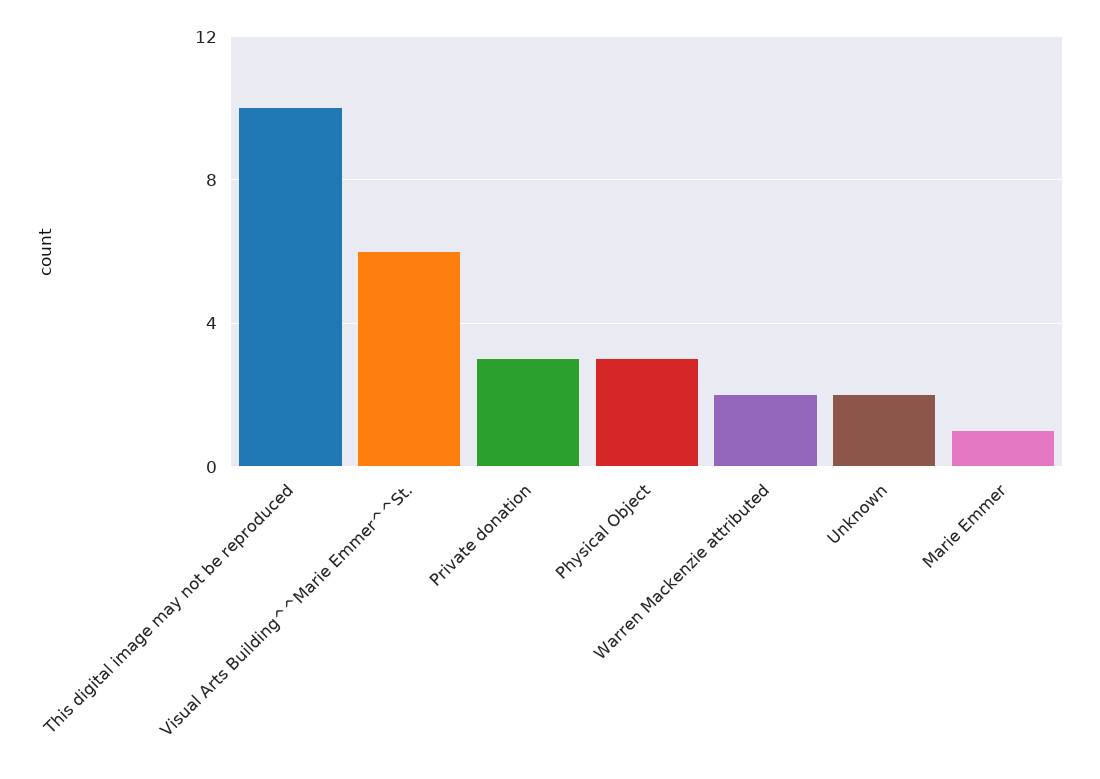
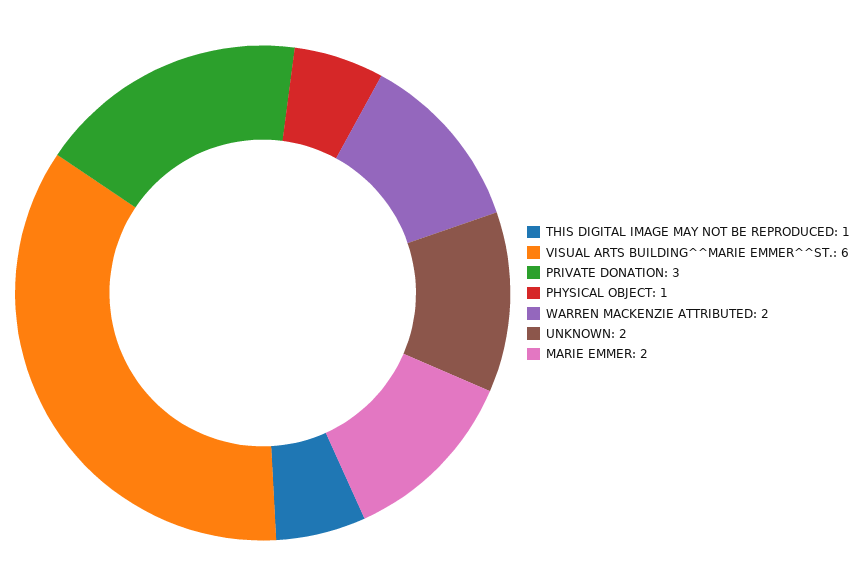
  {
-   "This digital image may not be reproduced": 10,
+   "This digital image may not be reproduced": 1,
    "Visual Arts Building^^Marie Emmer^^St.": 6,
    "Private donation": 3,
-   "Physical Object": 3,
+   "Physical Object": 1,
    "Warren Mackenzie attributed": 2,
    "Unknown": 2,
-   "Marie Emmer": 1
+   "Marie Emmer": 2
  }

